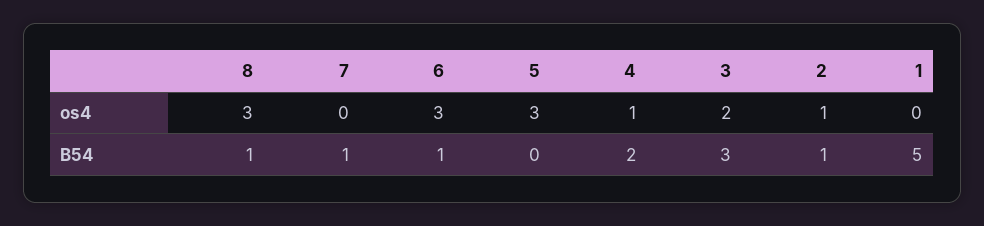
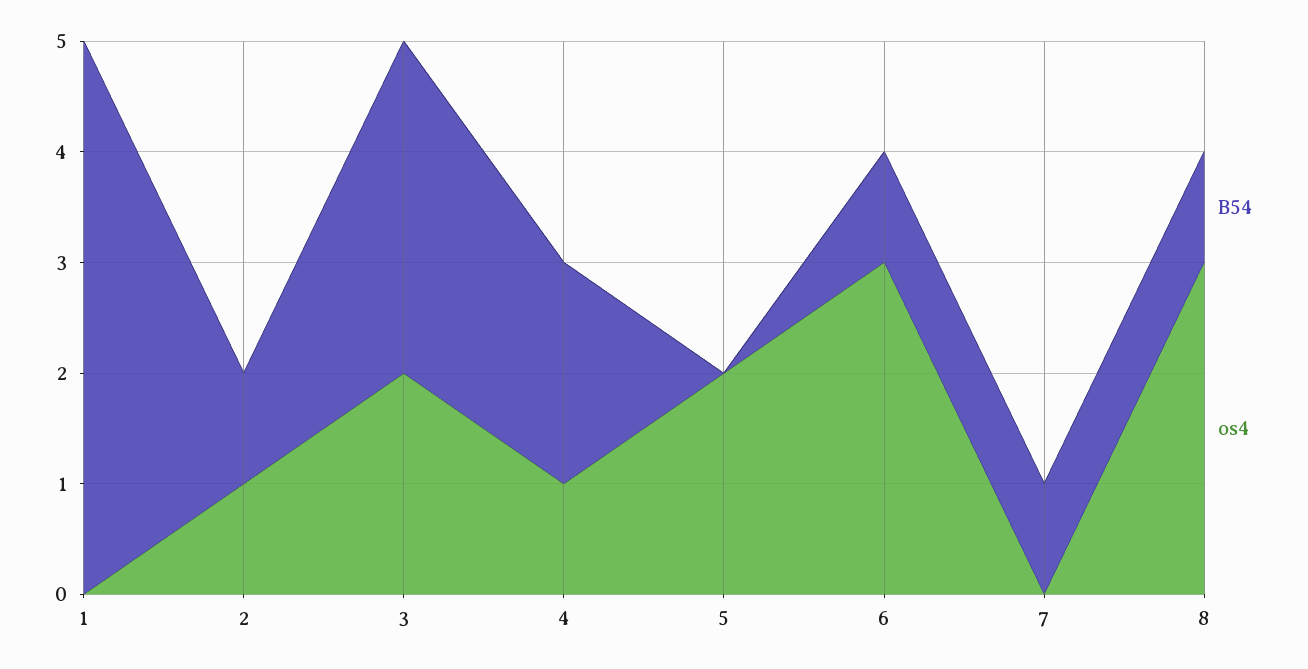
  {
    "os4": {
      "8": 3,
      "7": 0,
      "6": 3,
-     "5": 3,
+     "5": 2,
      "4": 1,
      "3": 2,
      "2": 1,
      "1": 0
    },
    "B54": {
      "8": 1,
      "7": 1,
      "6": 1,
      "5": 0,
      "4": 2,
      "3": 3,
      "2": 1,
      "1": 5
    }
  }

